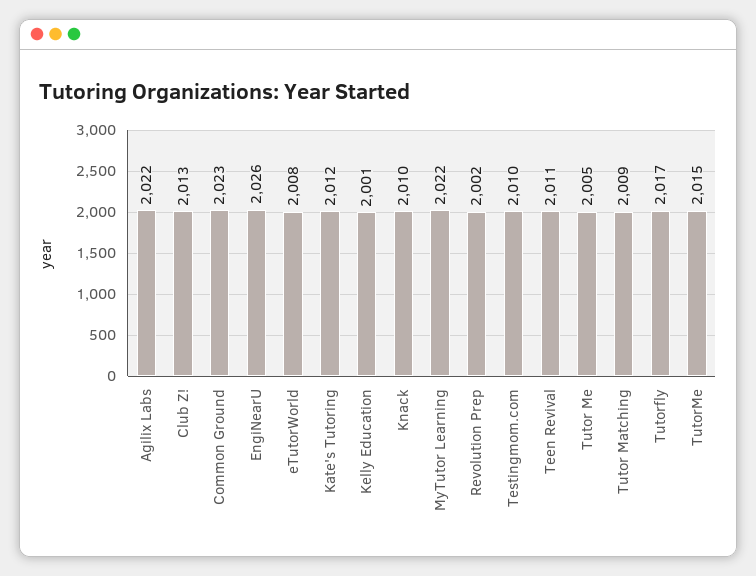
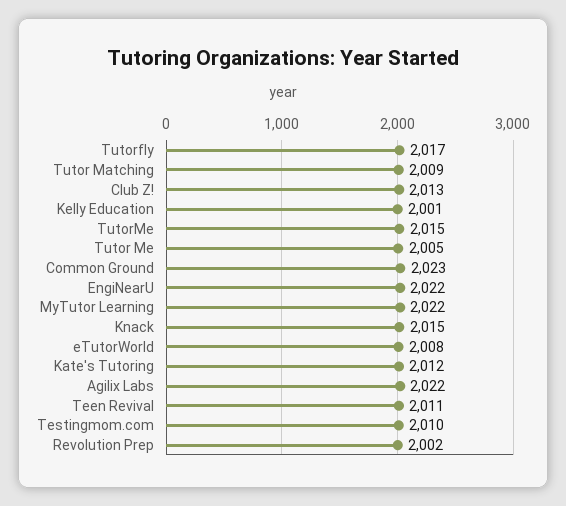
  {
    "Agilix Labs": 2022,
    "Club Z!": 2013,
    "Common Ground": 2023,
-   "EngiNearU": 2026,
+   "EngiNearU": 2022,
    "eTutorWorld": 2008,
    "Kate's Tutoring": 2012,
    "Kelly Education": 2001,
-   "Knack": 2010,
+   "Knack": 2015,
    "MyTutor Learning": 2022,
    "Revolution Prep": 2002,
    "Testingmom.com": 2010,
    "Teen Revival": 2011,
    "Tutor Me": 2005,
    "Tutor Matching": 2009,
    "Tutorfly": 2017,
    "TutorMe": 2015
  }

